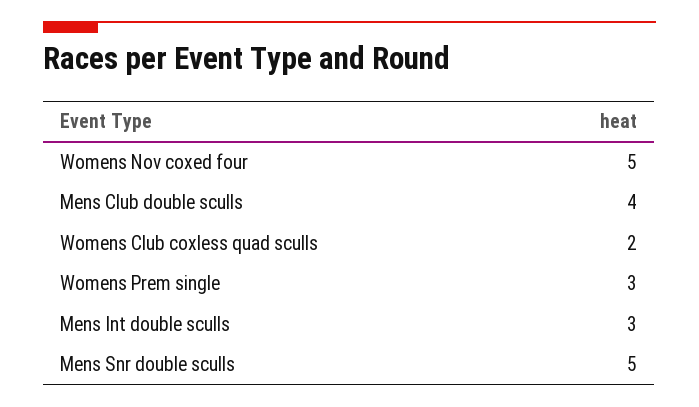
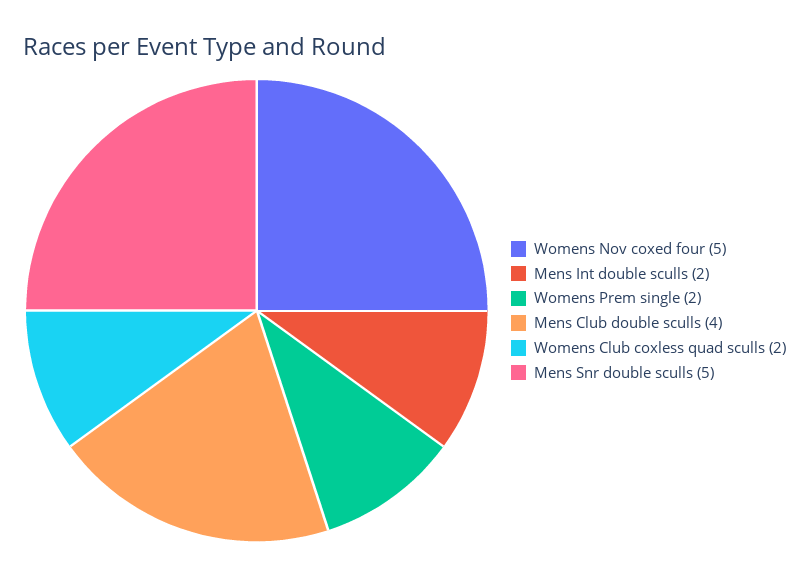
  {
    "Womens Nov coxed four": 5,
    "Mens Club double sculls": 4,
    "Womens Club coxless quad sculls": 2,
-   "Womens Prem single": 3,
+   "Womens Prem single": 2,
-   "Mens Int double sculls": 3,
+   "Mens Int double sculls": 2,
    "Mens Snr double sculls": 5
  }

